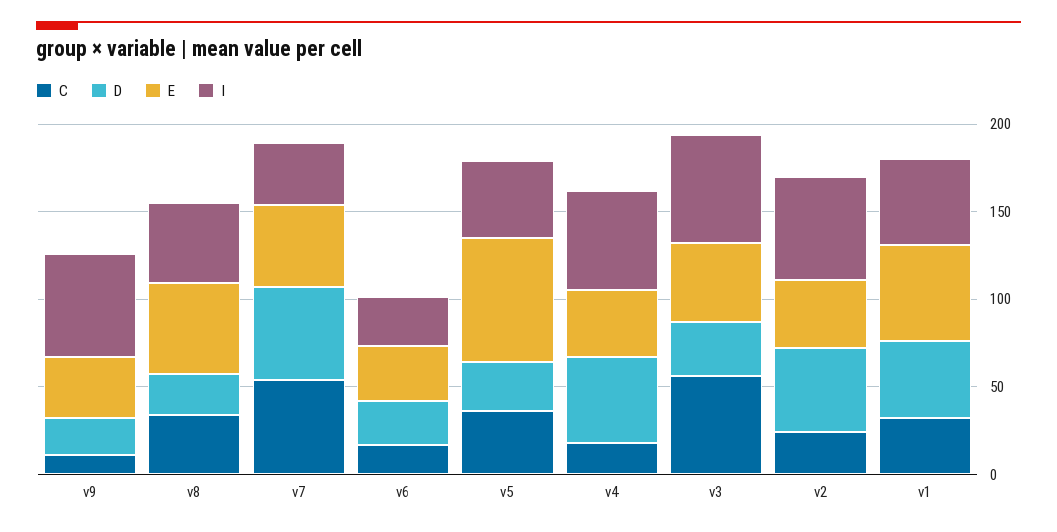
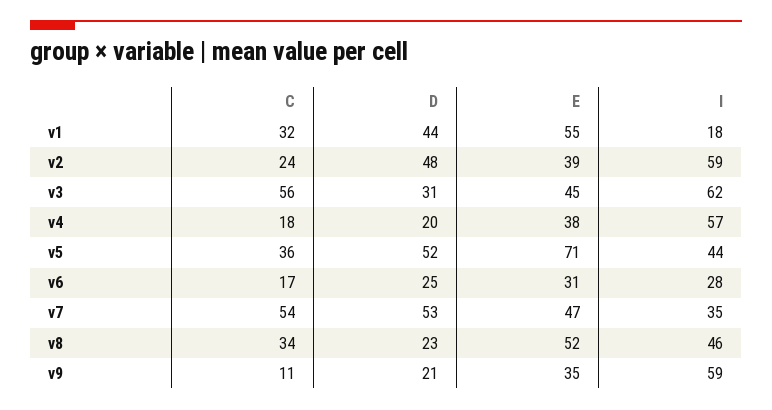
  {
    "C": {
      "v9": 11,
      "v8": 34,
      "v7": 54,
      "v6": 17,
      "v5": 36,
      "v4": 18,
      "v3": 56,
      "v2": 24,
      "v1": 32
    },
    "D": {
      "v9": 21,
      "v8": 23,
      "v7": 53,
      "v6": 25,
-     "v5": 30,
+     "v5": 52,
-     "v4": 50,
+     "v4": 20,
      "v3": 31,
      "v2": 48,
      "v1": 44
    },
    "E": {
      "v9": 35,
      "v8": 52,
      "v7": 47,
      "v6": 31,
      "v5": 71,
      "v4": 38,
      "v3": 45,
      "v2": 39,
      "v1": 55
    },
    "I": {
      "v9": 59,
      "v8": 46,
      "v7": 35,
      "v6": 28,
      "v5": 44,
      "v4": 57,
      "v3": 62,
      "v2": 59,
-     "v1": 50
+     "v1": 18
    }
  }

